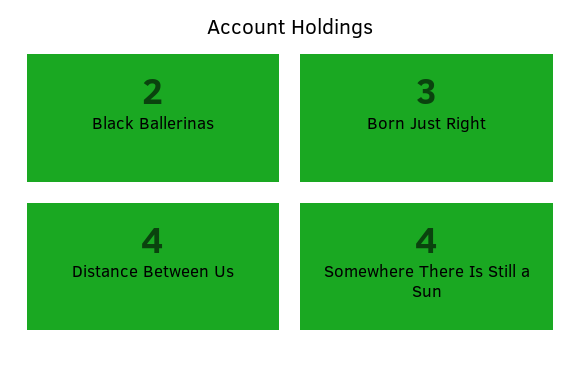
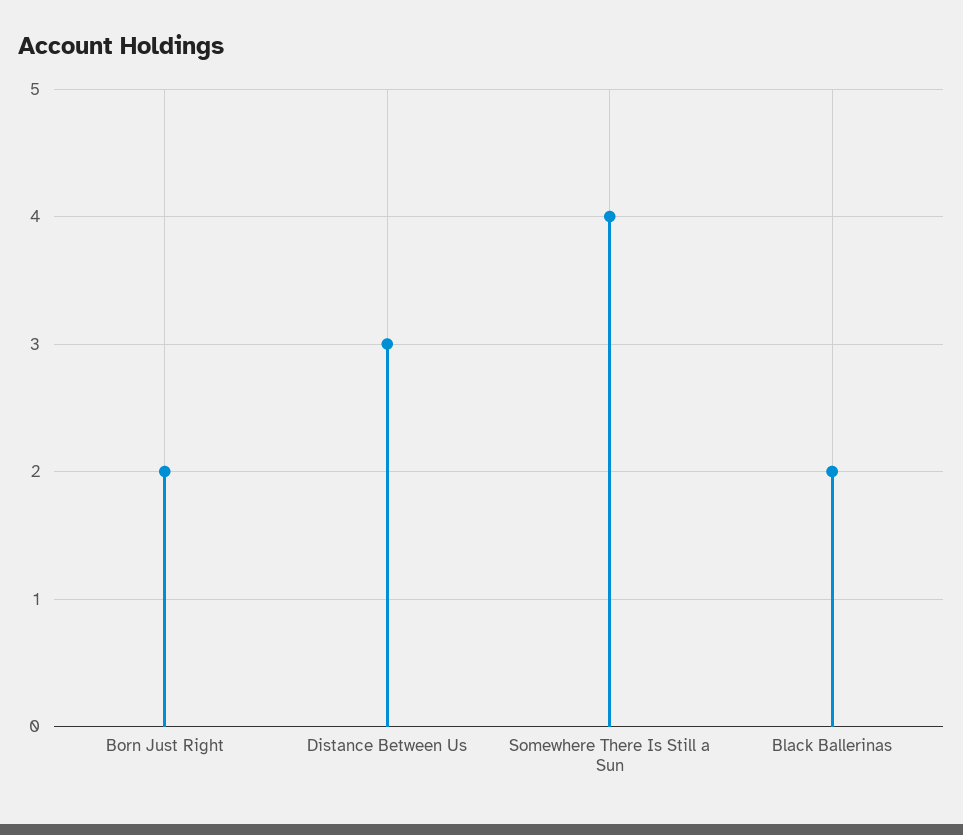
  {
    "Black Ballerinas": 2,
-   "Born Just Right": 3,
+   "Born Just Right": 2,
-   "Distance Between Us": 4,
+   "Distance Between Us": 3,
    "Somewhere There Is Still a Sun": 4
  }

